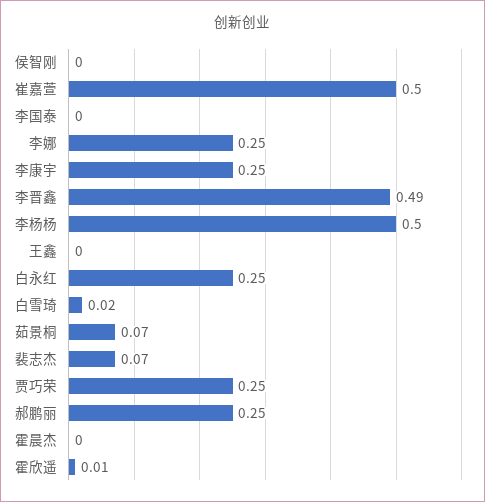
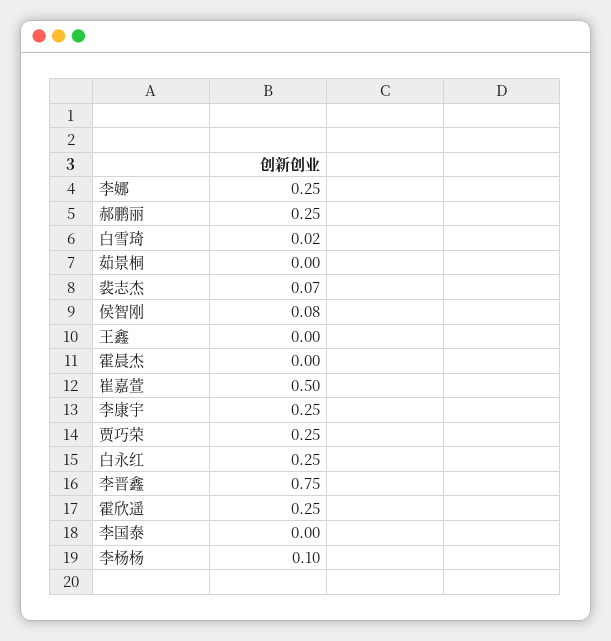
  {
-   "侯智刚": 0,
+   "侯智刚": 0.08,
    "崔嘉萱": 0.5,
    "李国泰": 0,
    "李娜": 0.25,
    "李康宇": 0.25,
-   "李晋鑫": 0.49,
+   "李晋鑫": 0.75,
-   "李杨杨": 0.5,
+   "李杨杨": 0.1,
    "王鑫": 0,
    "白永红": 0.25,
    "白雪琦": 0.02,
-   "茹景桐": 0.07,
+   "茹景桐": 0,
    "裴志杰": 0.07,
    "贾巧荣": 0.25,
    "郝鹏丽": 0.25,
    "霍晨杰": 0,
-   "霍欣遥": 0.01
+   "霍欣遥": 0.25
  }

